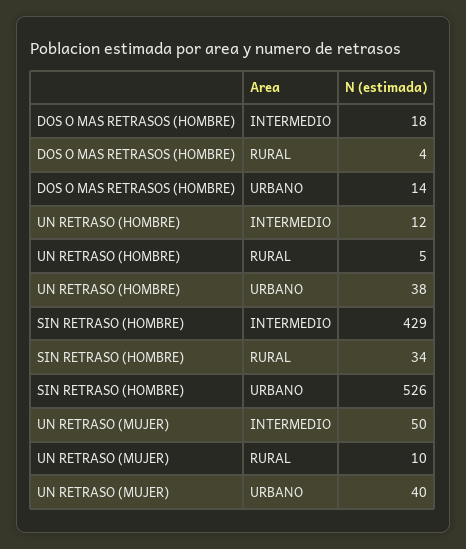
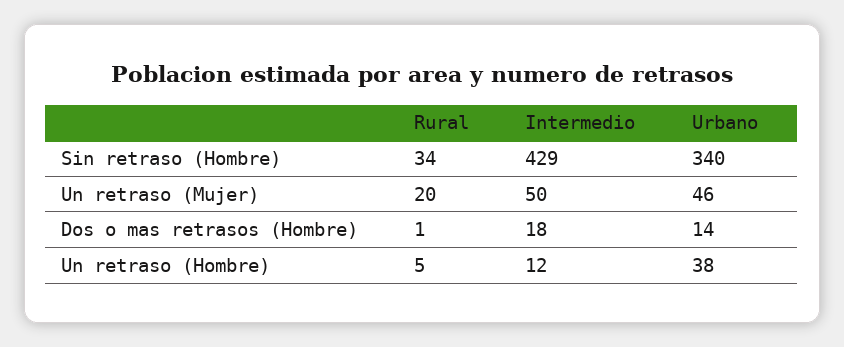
  {
    "DOS O MAS RETRASOS (HOMBRE)": {
      "INTERMEDIO": 18,
-     "RURAL": 4,
+     "RURAL": 1,
      "URBANO": 14
    },
    "UN RETRASO (HOMBRE)": {
      "INTERMEDIO": 12,
      "RURAL": 5,
      "URBANO": 38
    },
    "SIN RETRASO (HOMBRE)": {
      "INTERMEDIO": 429,
      "RURAL": 34,
-     "URBANO": 526
+     "URBANO": 340
    },
    "UN RETRASO (MUJER)": {
      "INTERMEDIO": 50,
-     "RURAL": 10,
+     "RURAL": 20,
-     "URBANO": 40
+     "URBANO": 46
    }
  }

